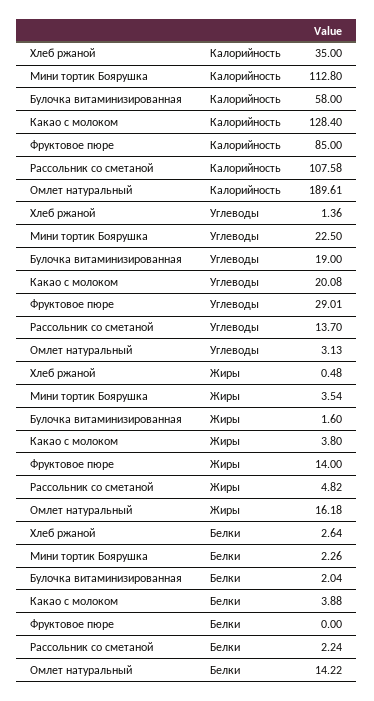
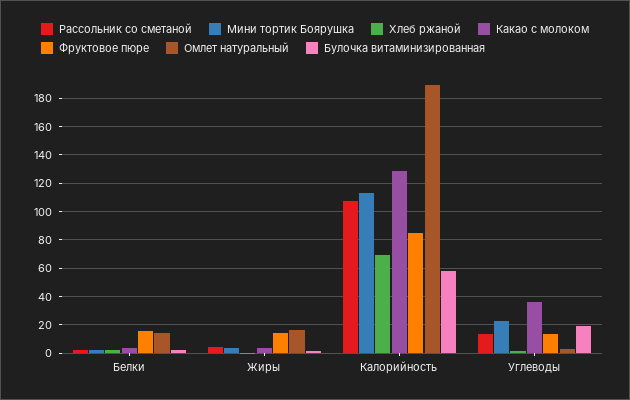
  {
    "Хлеб ржаной": {
-     "Калорийность": 35,
+     "Калорийность": 70,
      "Углеводы": 1.36,
      "Жиры": 0.48,
      "Белки": 2.64
    },
    "Мини тортик Боярушка": {
      "Калорийность": 112.8,
      "Углеводы": 22.5,
      "Жиры": 3.54,
      "Белки": 2.26
    },
    "Булочка витаминизированная": {
      "Калорийность": 58,
      "Углеводы": 19,
      "Жиры": 1.6,
      "Белки": 2.04
    },
    "Какао с молоком": {
      "Калорийность": 128.4,
-     "Углеводы": 20.08,
+     "Углеводы": 35,
      "Жиры": 3.8,
      "Белки": 3.88
    },
    "Фруктовое пюре": {
      "Калорийность": 85,
-     "Углеводы": 29.01,
+     "Углеводы": 15,
      "Жиры": 14,
-     "Белки": 0
+     "Белки": 15
    },
    "Рассольник со сметаной": {
      "Калорийность": 107.58,
      "Углеводы": 13.7,
      "Жиры": 4.82,
      "Белки": 2.24
    },
    "Омлет натуральный": {
      "Калорийность": 189.61,
      "Углеводы": 3.13,
      "Жиры": 16.18,
      "Белки": 14.22
    }
  }

